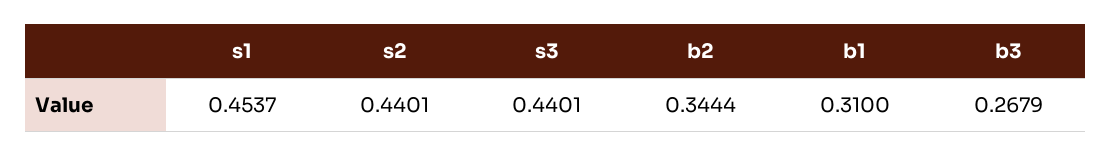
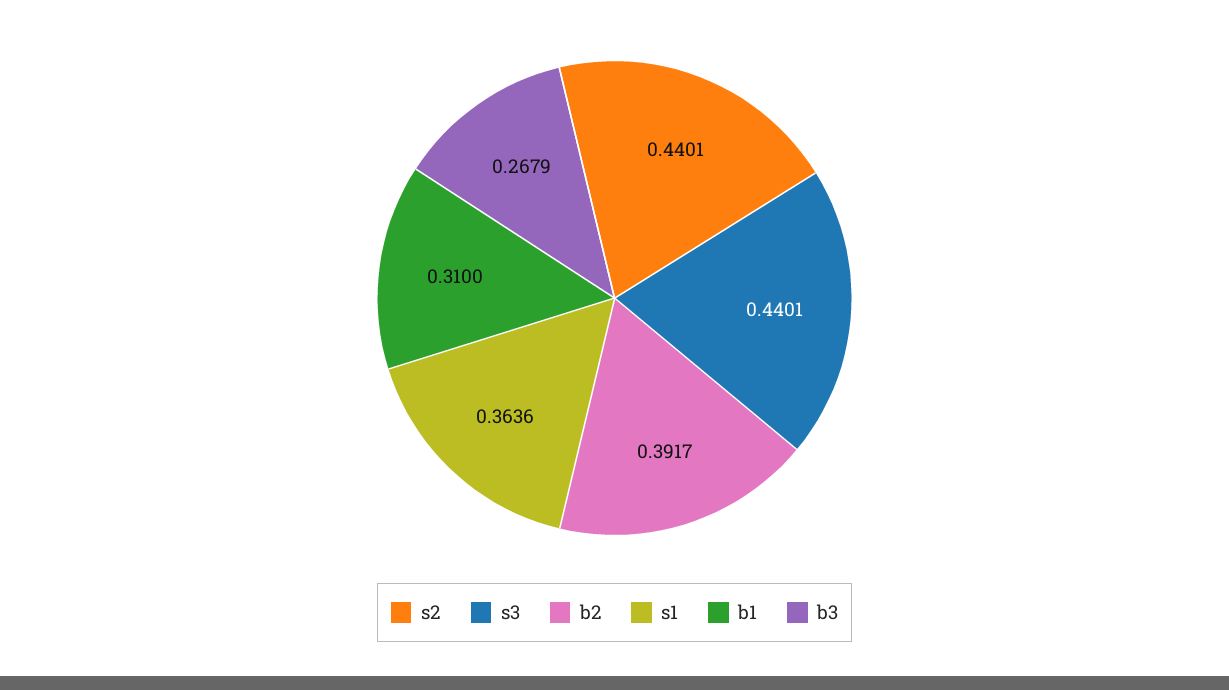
  {
-   "s1": 0.4537,
+   "s1": 0.3636,
    "s2": 0.4401,
    "s3": 0.4401,
-   "b2": 0.3444,
+   "b2": 0.3917,
    "b1": 0.31,
    "b3": 0.2679
  }

